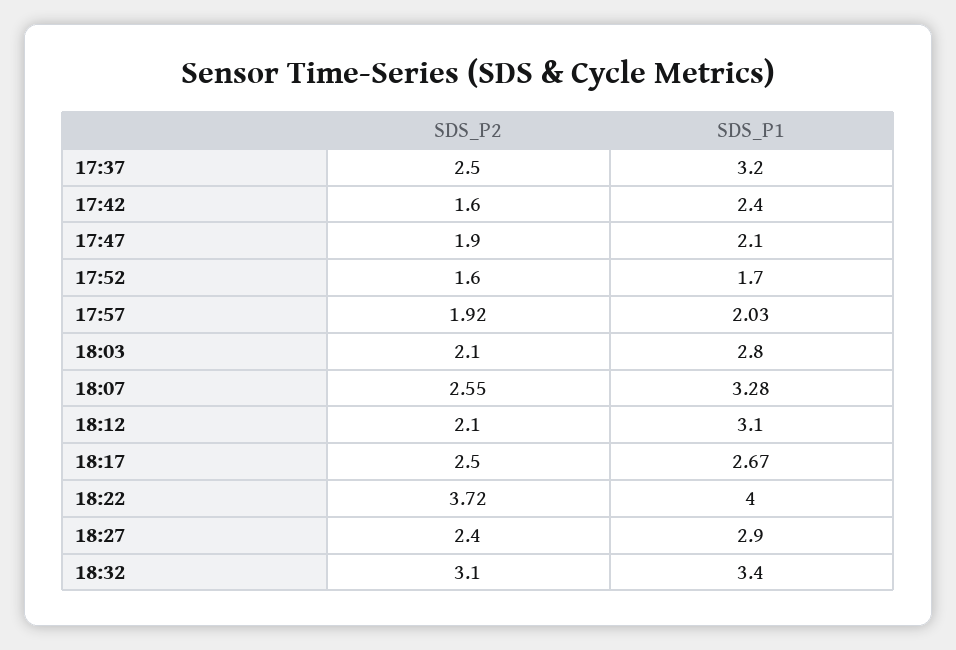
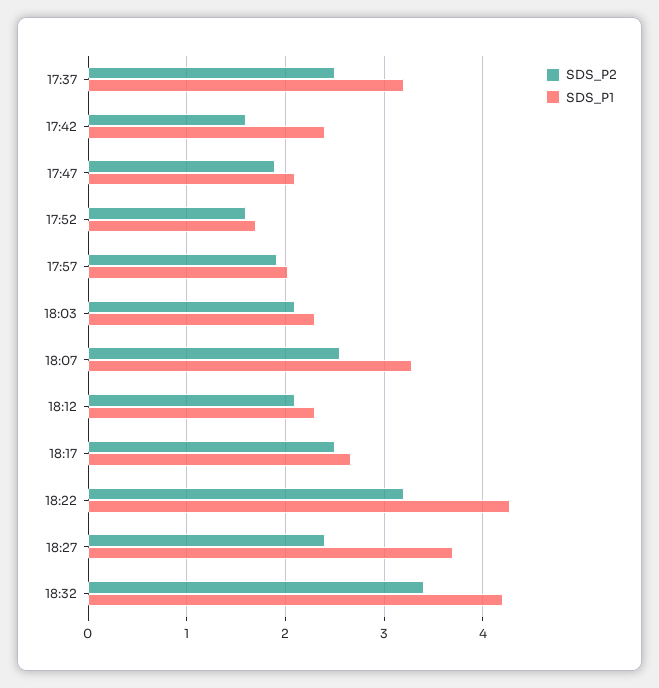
  {
    "SDS_P2": {
      "17:37": 2.5,
      "17:42": 1.6,
      "17:47": 1.9,
      "17:52": 1.6,
      "17:57": 1.92,
      "18:03": 2.1,
      "18:07": 2.55,
      "18:12": 2.1,
      "18:17": 2.5,
-     "18:22": 3.72,
+     "18:22": 3.2,
      "18:27": 2.4,
-     "18:32": 3.1
+     "18:32": 3.4
    },
    "SDS_P1": {
      "17:37": 3.2,
      "17:42": 2.4,
      "17:47": 2.1,
      "17:52": 1.7,
      "17:57": 2.03,
-     "18:03": 2.8,
+     "18:03": 2.3,
      "18:07": 3.28,
-     "18:12": 3.1,
+     "18:12": 2.3,
      "18:17": 2.67,
-     "18:22": 4,
+     "18:22": 4.3,
-     "18:27": 2.9,
+     "18:27": 3.7,
-     "18:32": 3.4
+     "18:32": 4.2
    }
  }

